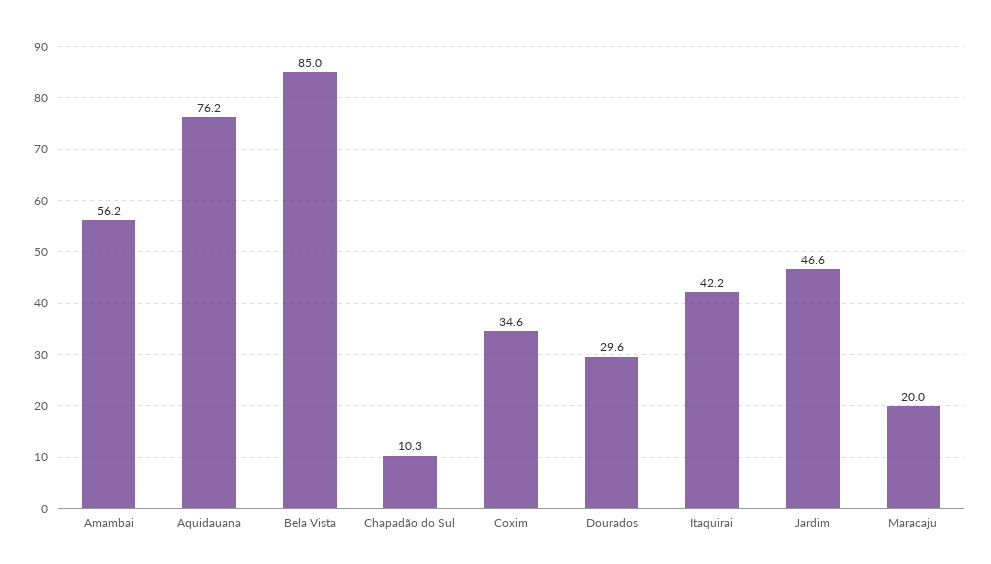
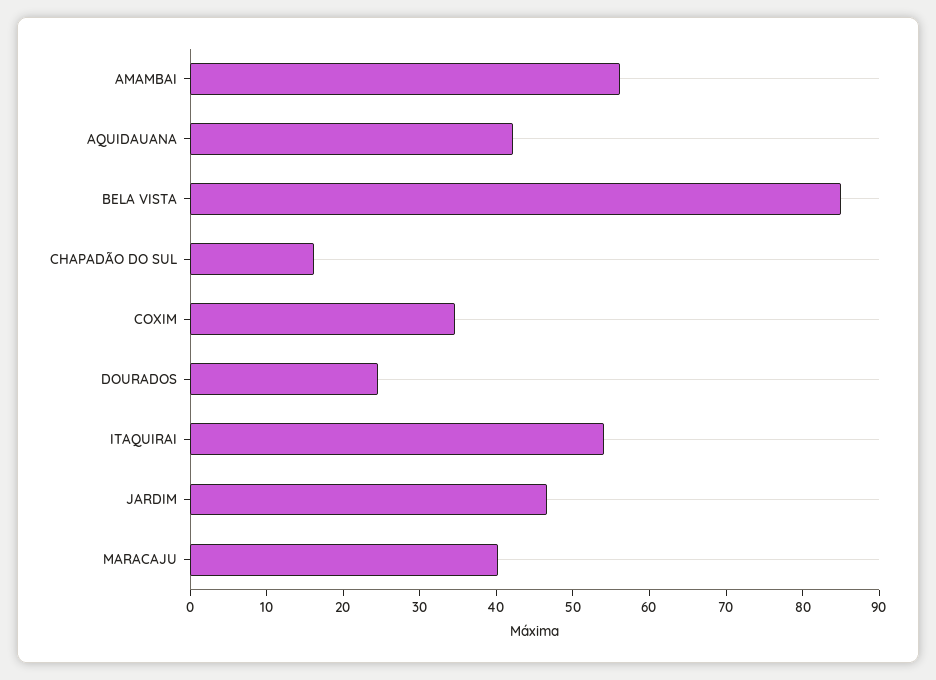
  {
    "Amambai": 56.2,
-   "Aquidauana": 76.2,
+   "Aquidauana": 42,
    "Bela Vista": 85,
-   "Chapadão do Sul": 10.3,
+   "Chapadão do Sul": 16,
    "Coxim": 34.6,
-   "Dourados": 29.6,
+   "Dourados": 24,
-   "Itaquirai": 42.2,
+   "Itaquirai": 54,
    "Jardim": 46.6,
-   "Maracaju": 20
+   "Maracaju": 40
  }

